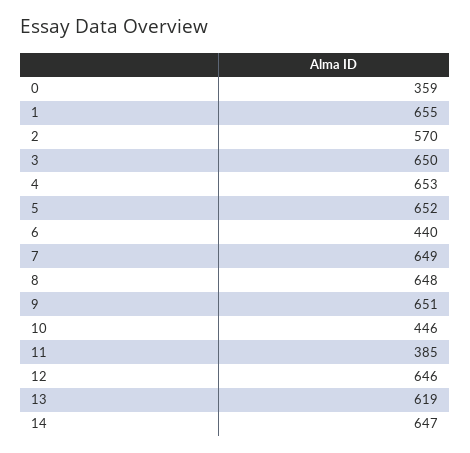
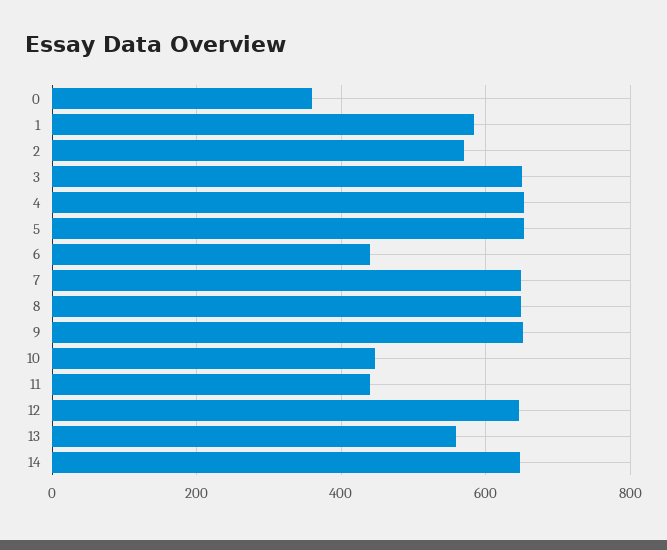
  {
    "0": 359,
-   "1": 655,
+   "1": 580,
    "2": 570,
    "3": 650,
    "4": 653,
    "5": 652,
    "6": 440,
    "7": 649,
    "8": 648,
    "9": 651,
    "10": 446,
-   "11": 385,
+   "11": 440,
    "12": 646,
-   "13": 619,
+   "13": 560,
    "14": 647
  }

